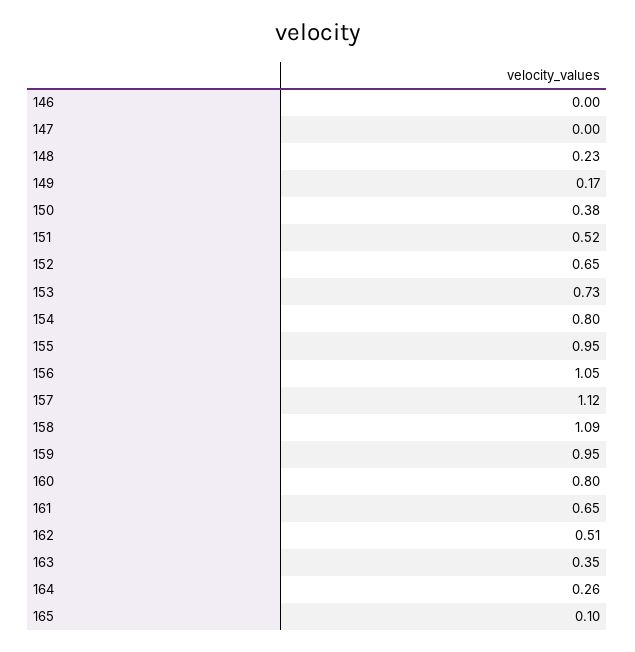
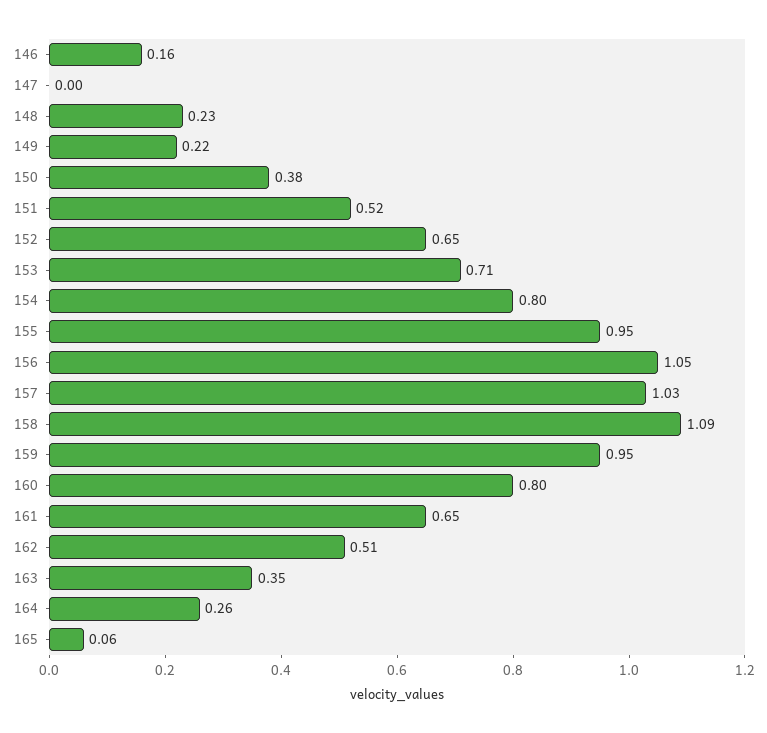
  {
-   "146": 0,
+   "146": 0.16,
    "147": 0,
    "148": 0.23,
-   "149": 0.17,
+   "149": 0.22,
    "150": 0.38,
    "151": 0.52,
    "152": 0.65,
-   "153": 0.73,
+   "153": 0.71,
    "154": 0.8,
    "155": 0.95,
    "156": 1.05,
-   "157": 1.12,
+   "157": 1.03,
    "158": 1.09,
    "159": 0.95,
    "160": 0.8,
    "161": 0.65,
    "162": 0.51,
    "163": 0.35,
    "164": 0.26,
-   "165": 0.1
+   "165": 0.06
  }

